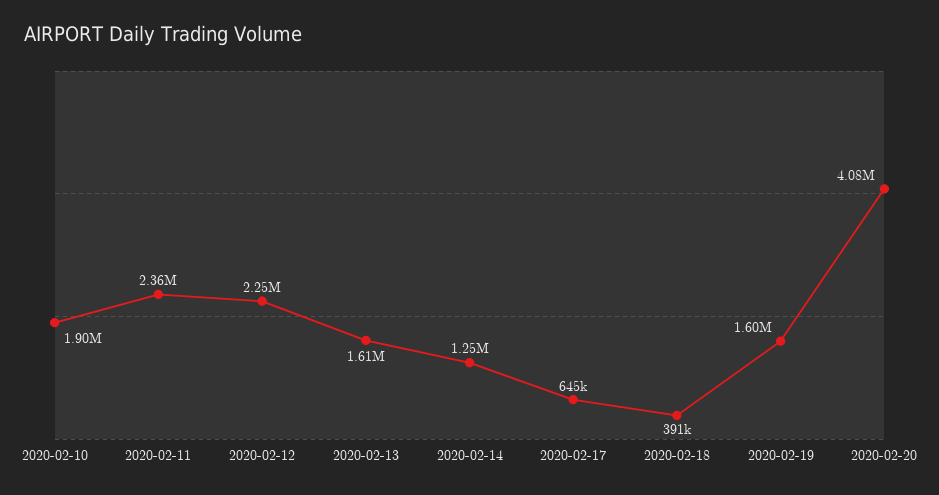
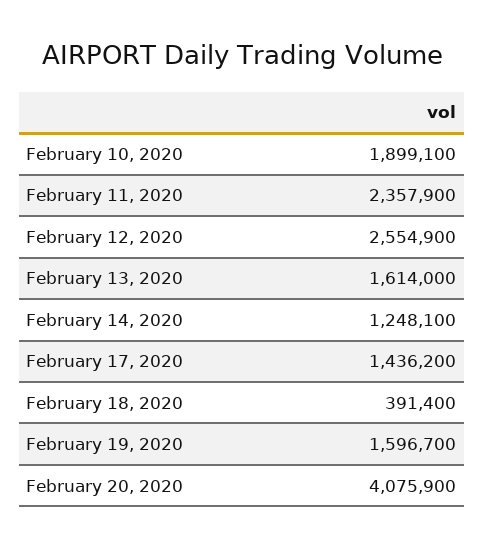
  {
    "2020-02-10": 1899100,
    "2020-02-11": 2357900,
-   "2020-02-12": 2250000,
+   "2020-02-12": 2554900,
    "2020-02-13": 1614000,
    "2020-02-14": 1248100,
-   "2020-02-17": 645000,
+   "2020-02-17": 1436200,
    "2020-02-18": 391400,
    "2020-02-19": 1596700,
    "2020-02-20": 4075900
  }

